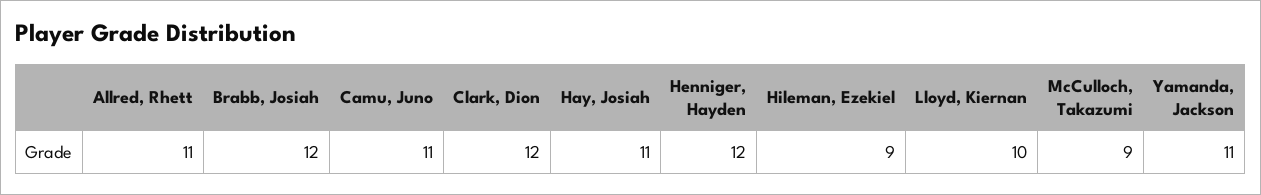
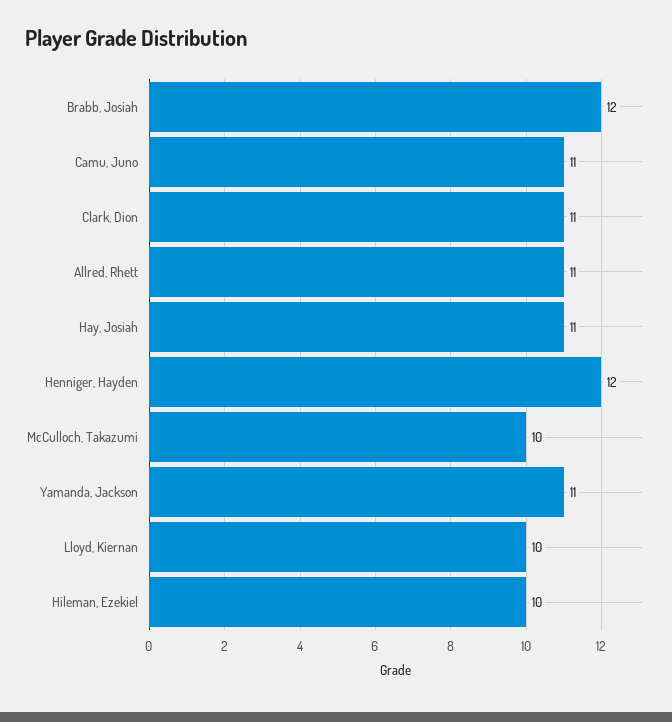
  {
    "Allred, Rhett": 11,
    "Brabb, Josiah": 12,
    "Camu, Juno": 11,
-   "Clark, Dion": 12,
+   "Clark, Dion": 11,
    "Hay, Josiah": 11,
    "Henniger, Hayden": 12,
-   "Hileman, Ezekiel": 9,
+   "Hileman, Ezekiel": 10,
    "Lloyd, Kiernan": 10,
-   "McCulloch, Takazumi": 9,
+   "McCulloch, Takazumi": 10,
    "Yamanda, Jackson": 11
  }

